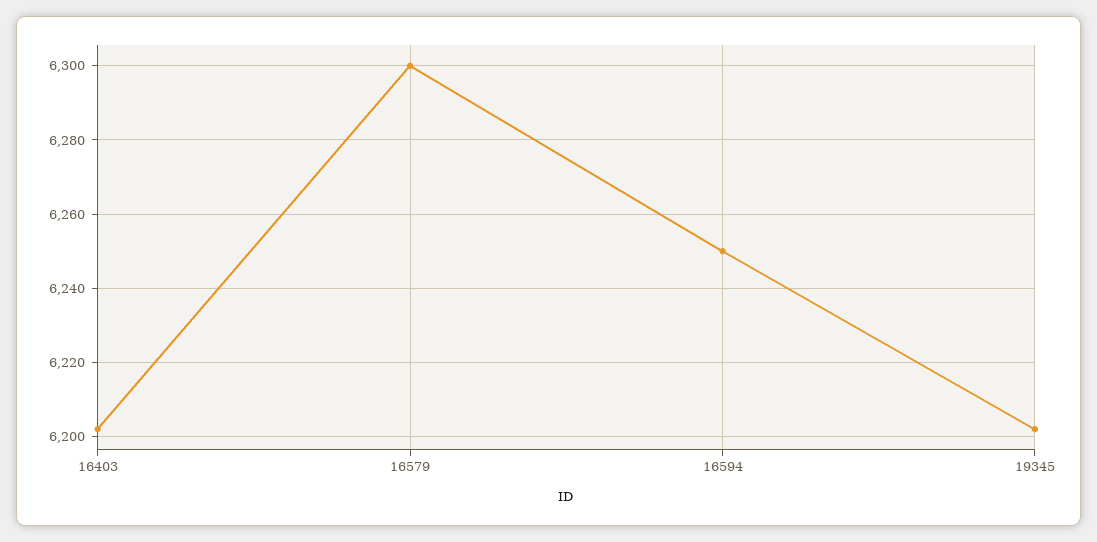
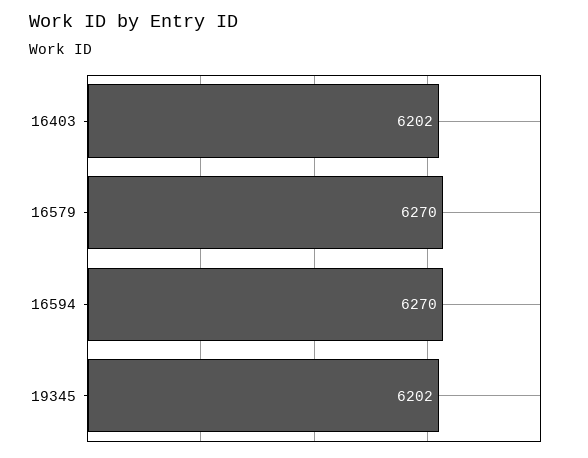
  {
    "16403": 6202,
-   "16579": 6300,
+   "16579": 6270,
-   "16594": 6250,
+   "16594": 6270,
    "19345": 6202
  }

